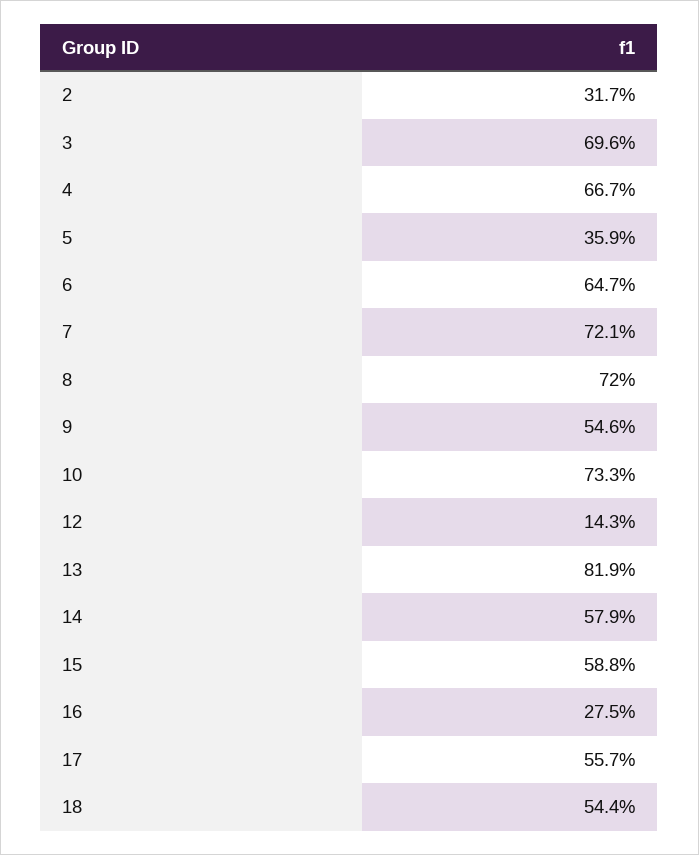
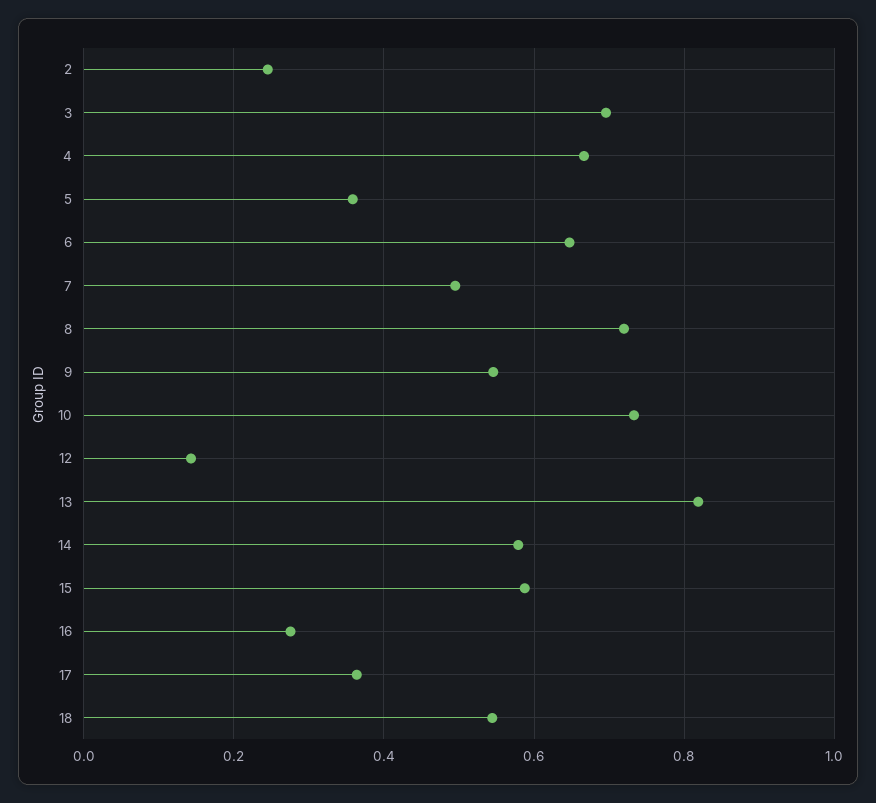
  {
-   "2": 0.317,
+   "2": 0.24,
    "3": 0.696,
    "4": 0.667,
    "5": 0.359,
    "6": 0.647,
-   "7": 0.721,
+   "7": 0.5,
    "8": 0.72,
    "9": 0.546,
    "10": 0.733,
    "12": 0.143,
    "13": 0.819,
    "14": 0.579,
    "15": 0.588,
    "16": 0.275,
-   "17": 0.557,
+   "17": 0.36,
    "18": 0.544
  }

